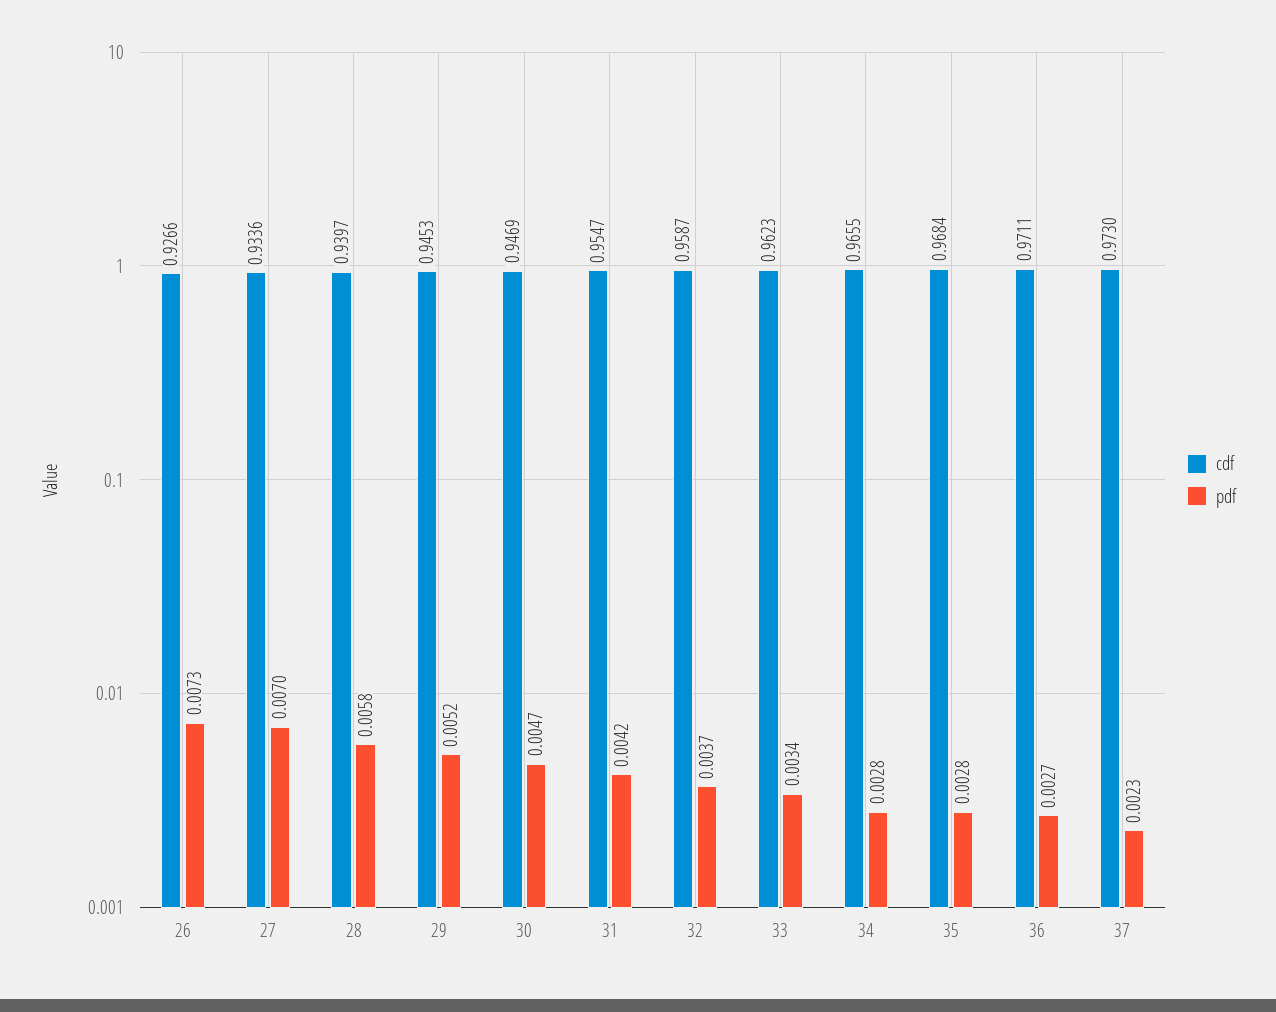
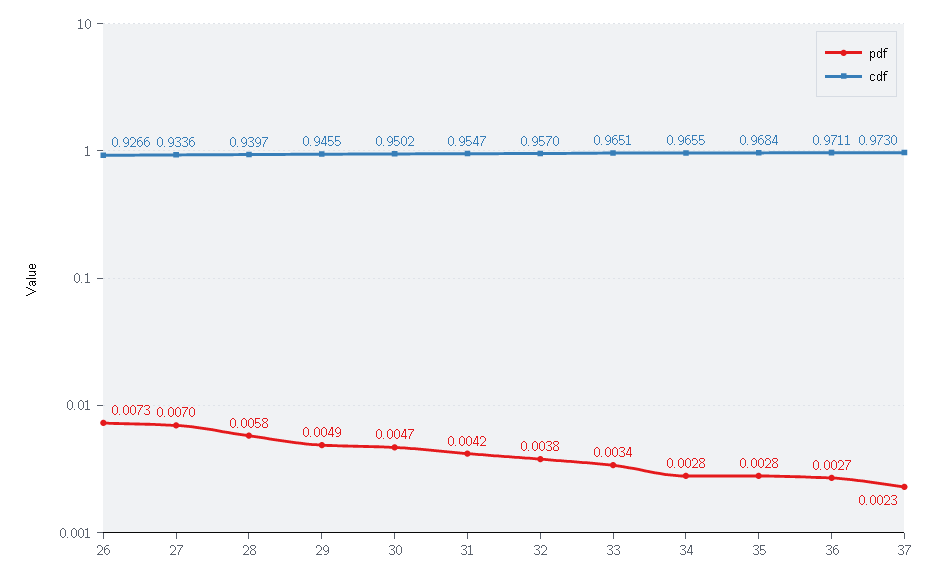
  {
    "cdf": {
      "26": 0.9266,
      "27": 0.9336,
      "28": 0.9397,
-     "29": 0.9453,
+     "29": 0.9455,
-     "30": 0.9469,
+     "30": 0.9502,
      "31": 0.9547,
-     "32": 0.9587,
+     "32": 0.957,
-     "33": 0.9623,
+     "33": 0.9651,
      "34": 0.9655,
      "35": 0.9684,
      "36": 0.9711,
      "37": 0.973
    },
    "pdf": {
      "26": 0.0073,
      "27": 0.007,
      "28": 0.0058,
-     "29": 0.0052,
+     "29": 0.0049,
      "30": 0.0047,
      "31": 0.0042,
-     "32": 0.0037,
+     "32": 0.0038,
      "33": 0.0034,
      "34": 0.0028,
      "35": 0.0028,
      "36": 0.0027,
      "37": 0.0023
    }
  }

